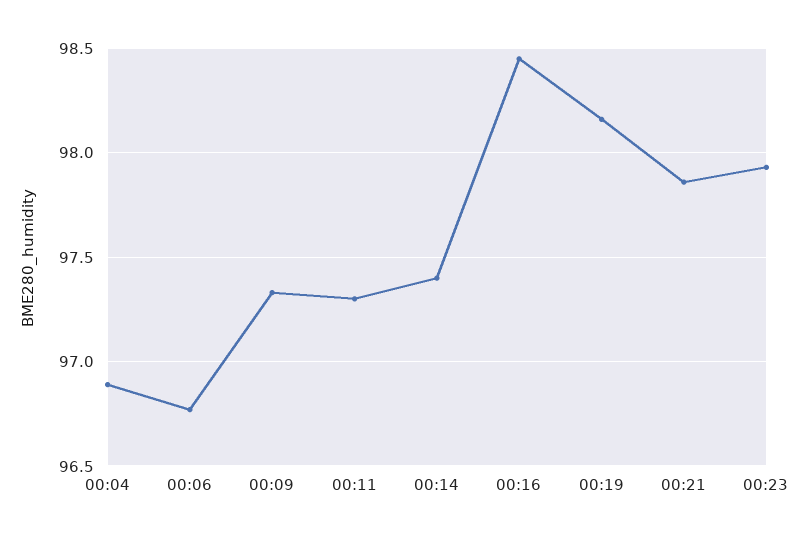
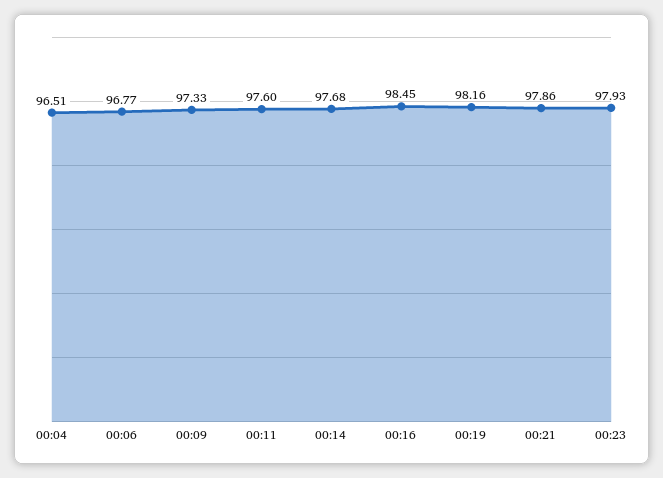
  {
-   "00:04": 96.9,
+   "00:04": 96.51,
    "00:06": 96.77,
    "00:09": 97.33,
-   "00:11": 97.3,
+   "00:11": 97.6,
-   "00:14": 97.4,
+   "00:14": 97.68,
    "00:16": 98.45,
    "00:19": 98.16,
    "00:21": 97.86,
    "00:23": 97.93
  }

